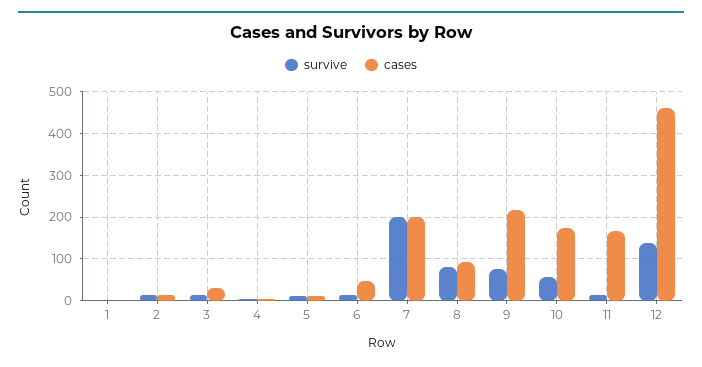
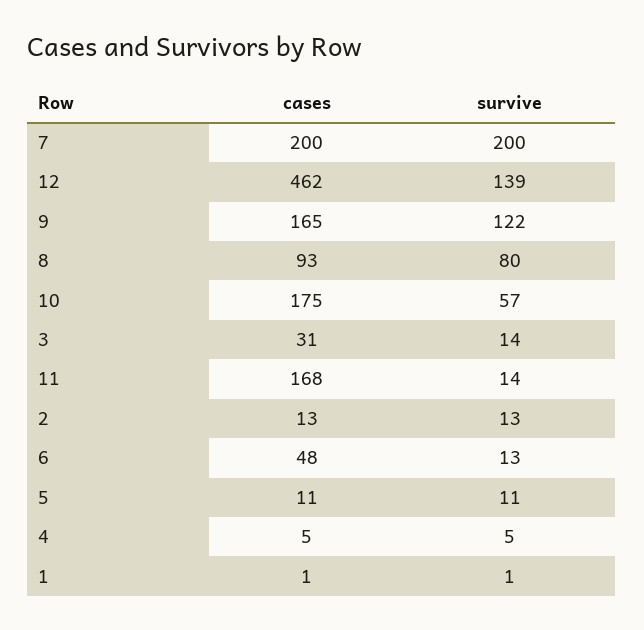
  {
    "survive": {
      "1": 1,
      "2": 13,
      "3": 14,
      "4": 5,
      "5": 11,
      "6": 13,
      "7": 200,
      "8": 80,
-     "9": 80,
+     "9": 122,
      "10": 57,
      "11": 14,
      "12": 139
    },
    "cases": {
      "1": 1,
      "2": 13,
      "3": 31,
      "4": 5,
      "5": 11,
      "6": 48,
      "7": 200,
      "8": 93,
-     "9": 220,
+     "9": 165,
      "10": 175,
      "11": 168,
      "12": 462
    }
  }

